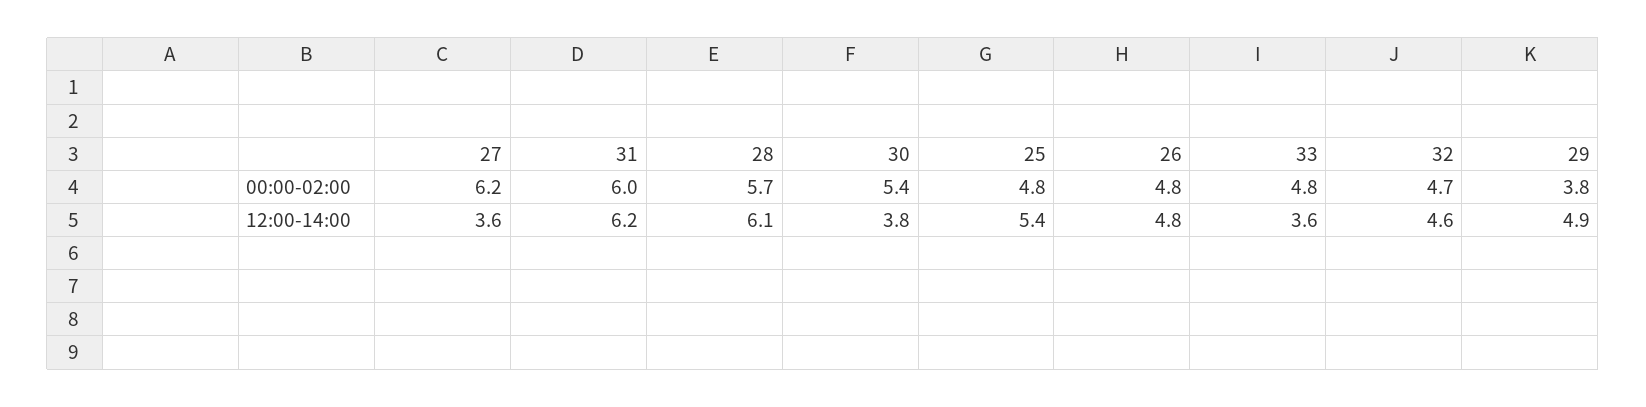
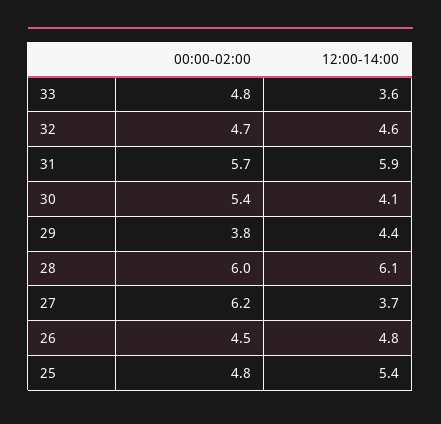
  {
    "27": {
      "00:00-02:00": 6.2,
-     "12:00-14:00": 3.6
+     "12:00-14:00": 3.7
    },
    "31": {
-     "00:00-02:00": 6,
+     "00:00-02:00": 5.7,
-     "12:00-14:00": 6.2
+     "12:00-14:00": 5.9
    },
    "28": {
-     "00:00-02:00": 5.7,
+     "00:00-02:00": 6,
      "12:00-14:00": 6.1
    },
    "30": {
      "00:00-02:00": 5.4,
-     "12:00-14:00": 3.8
+     "12:00-14:00": 4.1
    },
    "25": {
      "00:00-02:00": 4.8,
      "12:00-14:00": 5.4
    },
    "26": {
-     "00:00-02:00": 4.8,
+     "00:00-02:00": 4.5,
      "12:00-14:00": 4.8
    },
    "33": {
      "00:00-02:00": 4.8,
      "12:00-14:00": 3.6
    },
    "32": {
      "00:00-02:00": 4.7,
      "12:00-14:00": 4.6
    },
    "29": {
      "00:00-02:00": 3.8,
-     "12:00-14:00": 4.9
+     "12:00-14:00": 4.4
    }
  }

